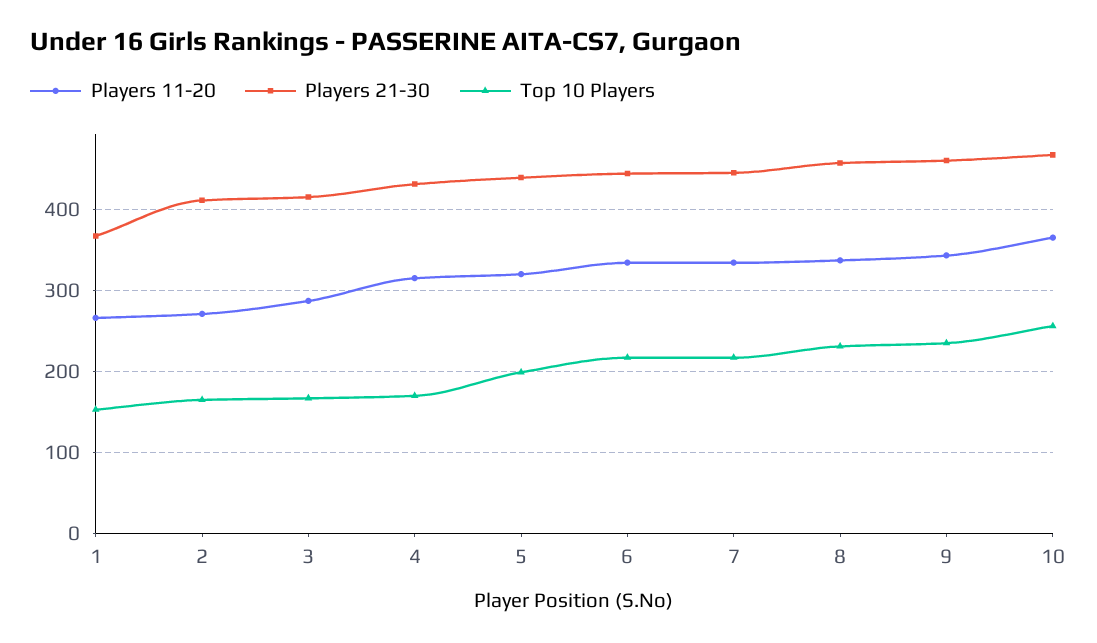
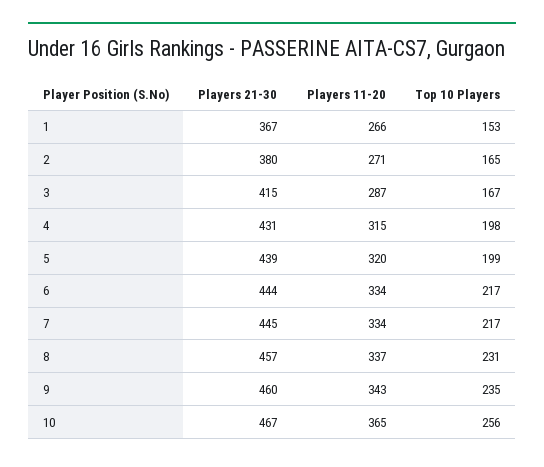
  {
    "Players 11-20": {
      "1": 266,
      "2": 271,
      "3": 287,
      "4": 315,
      "5": 320,
      "6": 334,
      "7": 334,
      "8": 337,
      "9": 343,
      "10": 365
    },
    "Players 21-30": {
      "1": 367,
-     "2": 410,
+     "2": 380,
      "3": 415,
      "4": 431,
      "5": 439,
      "6": 444,
      "7": 445,
      "8": 457,
      "9": 460,
      "10": 467
    },
    "Top 10 Players": {
      "1": 153,
      "2": 165,
      "3": 167,
-     "4": 170,
+     "4": 198,
      "5": 199,
      "6": 217,
      "7": 217,
      "8": 231,
      "9": 235,
      "10": 256
    }
  }

